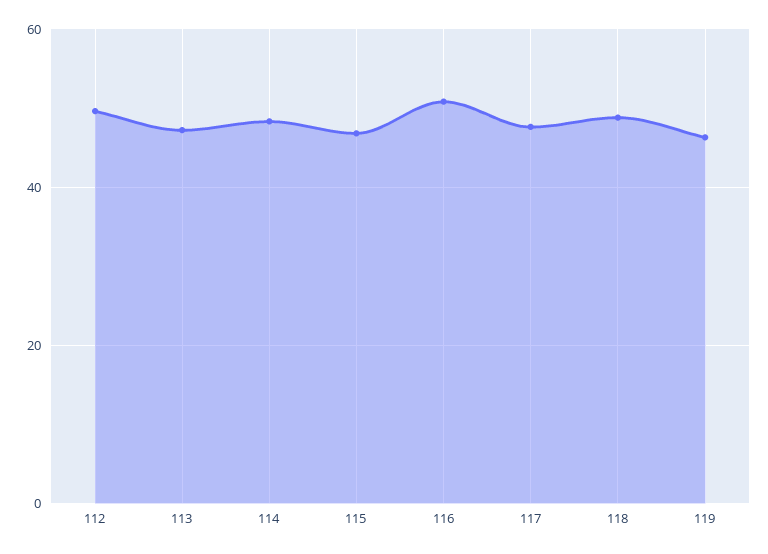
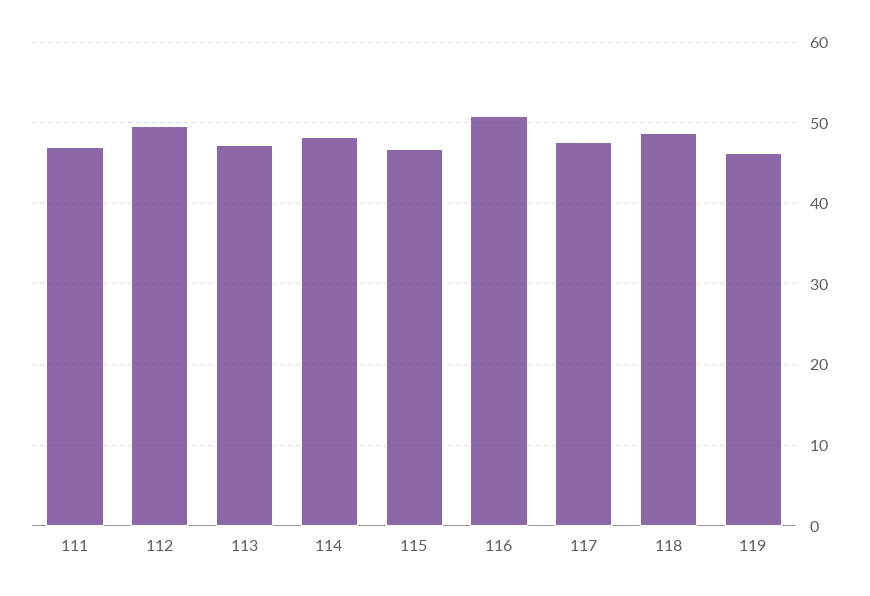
  {
    "112": 50,
    "113": 47,
    "114": 48,
    "115": 47,
    "116": 51,
    "117": 48,
    "118": 49,
-   "119": 46
+   "119": 46,
+   "111": 47
  }

